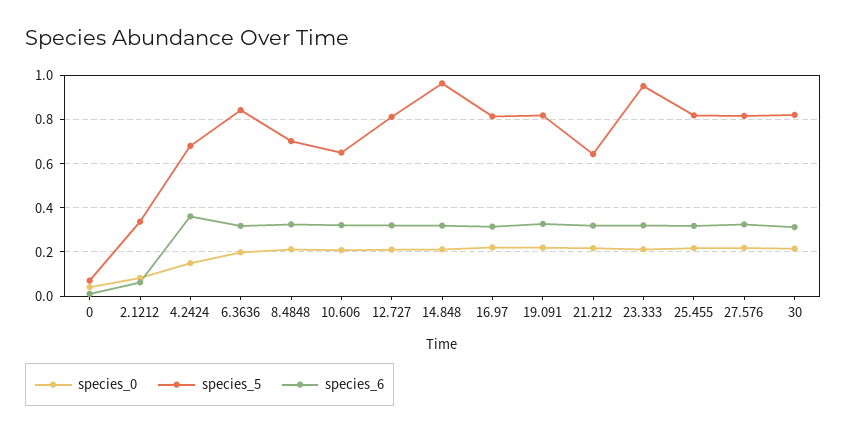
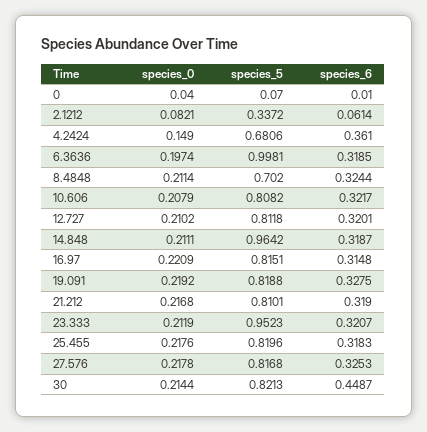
  {
    "species_0": {
      "0": 0.04,
      "2.1212": 0.0821,
      "4.2424": 0.149,
      "6.3636": 0.1974,
      "8.4848": 0.2114,
      "10.606": 0.2079,
      "12.727": 0.2102,
      "14.848": 0.2111,
      "16.97": 0.2209,
      "19.091": 0.2192,
      "21.212": 0.2168,
      "23.333": 0.2119,
      "25.455": 0.2176,
      "27.576": 0.2178,
      "30": 0.2144
    },
    "species_5": {
      "0": 0.07,
      "2.1212": 0.3372,
      "4.2424": 0.6806,
-     "6.3636": 0.85,
+     "6.3636": 0.9981,
      "8.4848": 0.702,
-     "10.606": 0.65,
+     "10.606": 0.8082,
      "12.727": 0.8118,
      "14.848": 0.9642,
      "16.97": 0.8151,
      "19.091": 0.8188,
-     "21.212": 0.65,
+     "21.212": 0.8101,
      "23.333": 0.9523,
      "25.455": 0.8196,
      "27.576": 0.8168,
      "30": 0.8213
    },
    "species_6": {
      "0": 0.01,
      "2.1212": 0.0614,
      "4.2424": 0.361,
      "6.3636": 0.3185,
      "8.4848": 0.3244,
      "10.606": 0.3217,
      "12.727": 0.3201,
      "14.848": 0.3187,
      "16.97": 0.3148,
      "19.091": 0.3275,
      "21.212": 0.319,
      "23.333": 0.3207,
      "25.455": 0.3183,
      "27.576": 0.3253,
-     "30": 0.3
+     "30": 0.4487
    }
  }

